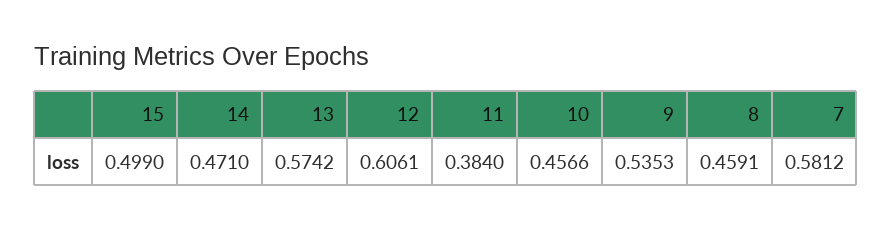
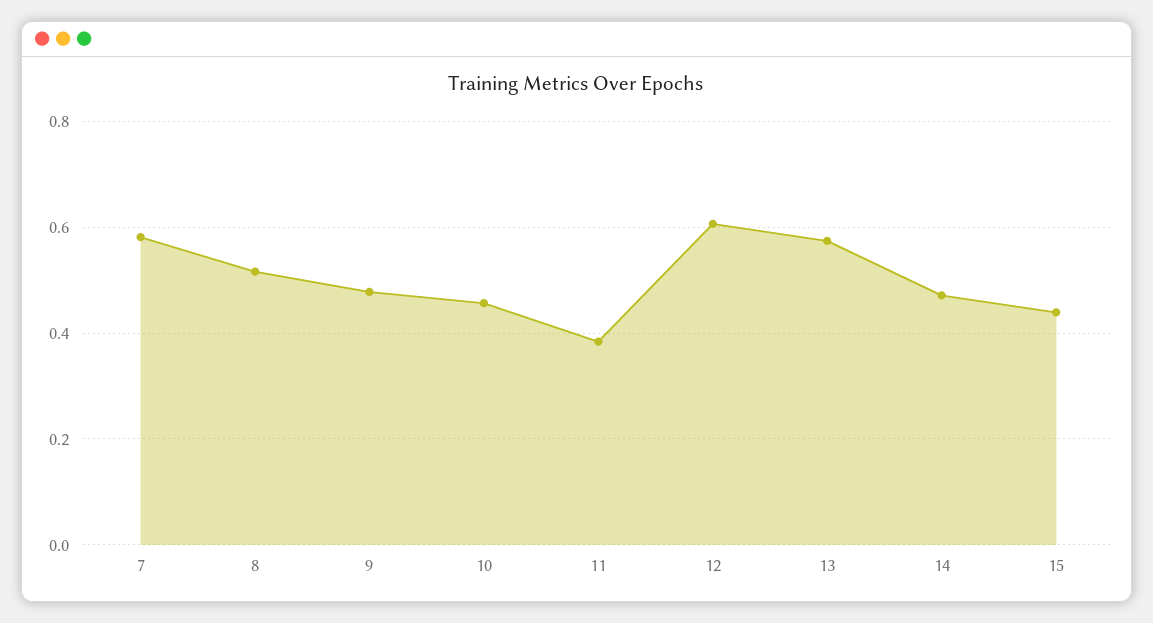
  {
-   "15": 0.499,
+   "15": 0.44,
    "14": 0.471,
    "13": 0.5742,
    "12": 0.6061,
    "11": 0.384,
    "10": 0.4566,
-   "9": 0.5353,
+   "9": 0.48,
-   "8": 0.4591,
+   "8": 0.52,
    "7": 0.5812
  }

